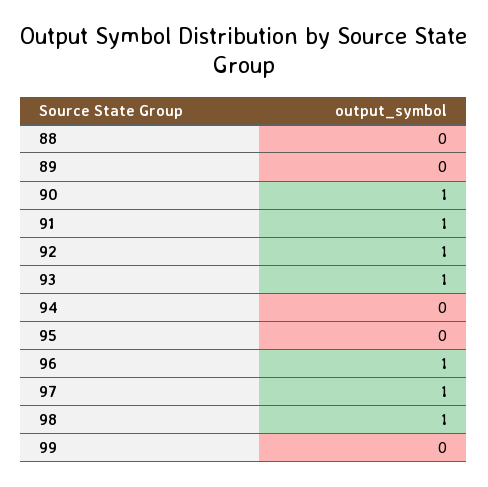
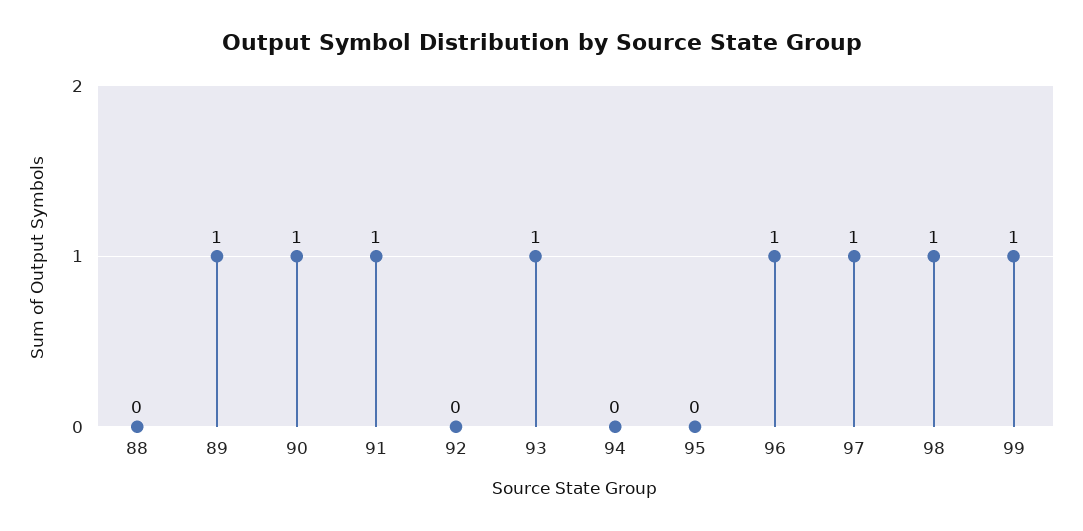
  {
    "88": 0,
-   "89": 0,
+   "89": 1,
    "90": 1,
    "91": 1,
-   "92": 1,
+   "92": 0,
    "93": 1,
    "94": 0,
    "95": 0,
    "96": 1,
    "97": 1,
    "98": 1,
-   "99": 0
+   "99": 1
  }

